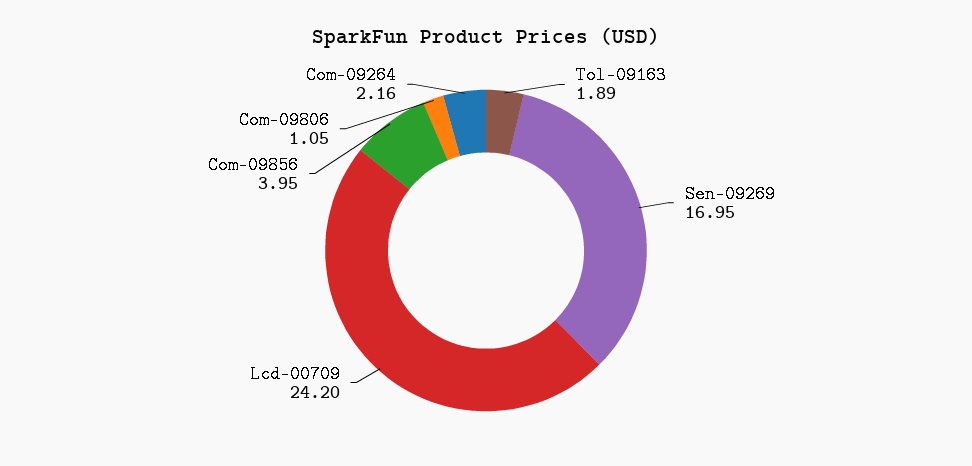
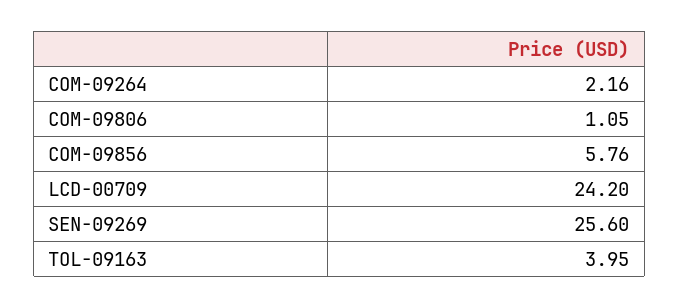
  {
-   "Tol-09163": 1.89,
+   "Tol-09163": 3.95,
-   "Sen-09269": 16.95,
+   "Sen-09269": 25.6,
    "Lcd-00709": 24.2,
-   "Com-09856": 3.95,
+   "Com-09856": 5.76,
    "Com-09806": 1.05,
    "Com-09264": 2.16
  }

